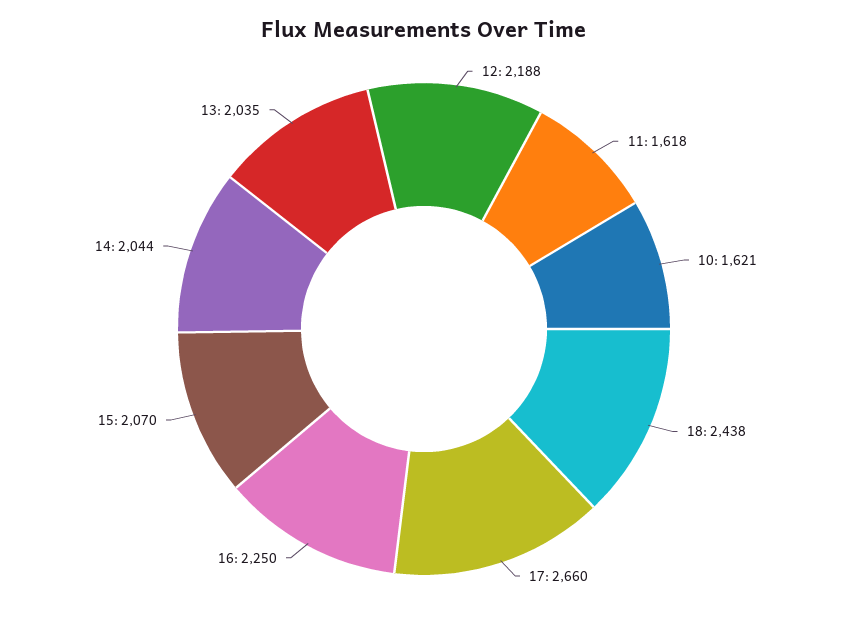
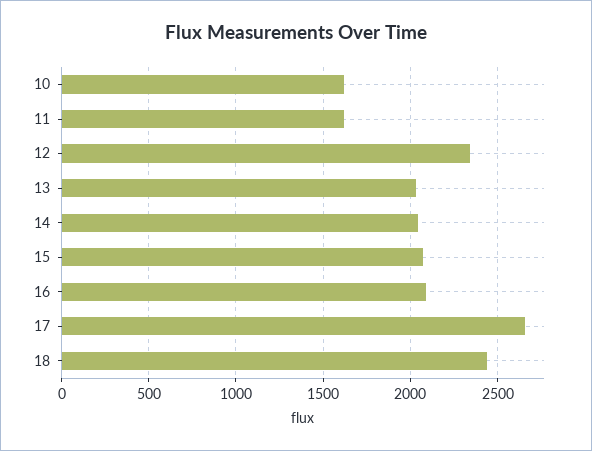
  {
-   "12": 2188,
+   "12": 2350,
    "11": 1618,
    "10": 1621,
    "18": 2438,
    "17": 2660,
-   "16": 2250,
+   "16": 2100,
    "15": 2070,
    "14": 2044,
    "13": 2035
  }

